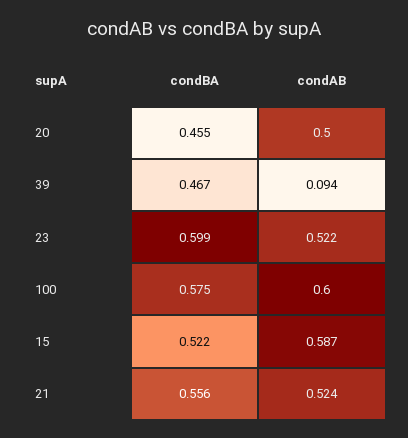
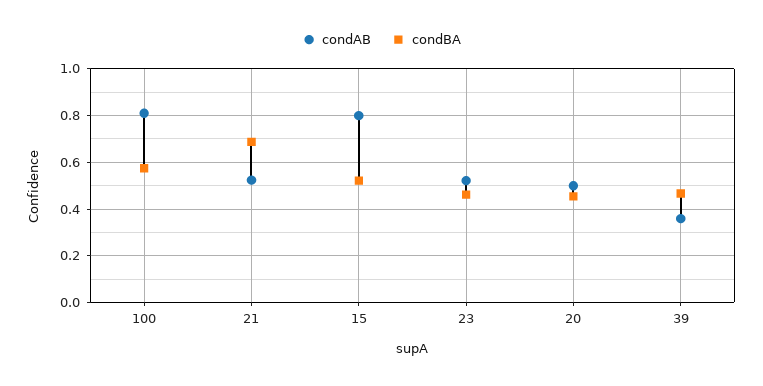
  {
    "condBA": {
      "20": 0.455,
      "39": 0.467,
-     "23": 0.599,
+     "23": 0.45,
      "100": 0.575,
      "15": 0.522,
-     "21": 0.556
+     "21": 0.7
    },
    "condAB": {
      "20": 0.5,
-     "39": 0.094,
+     "39": 0.35,
      "23": 0.522,
-     "100": 0.6,
+     "100": 0.8,
-     "15": 0.587,
+     "15": 0.8,
      "21": 0.524
    }
  }

